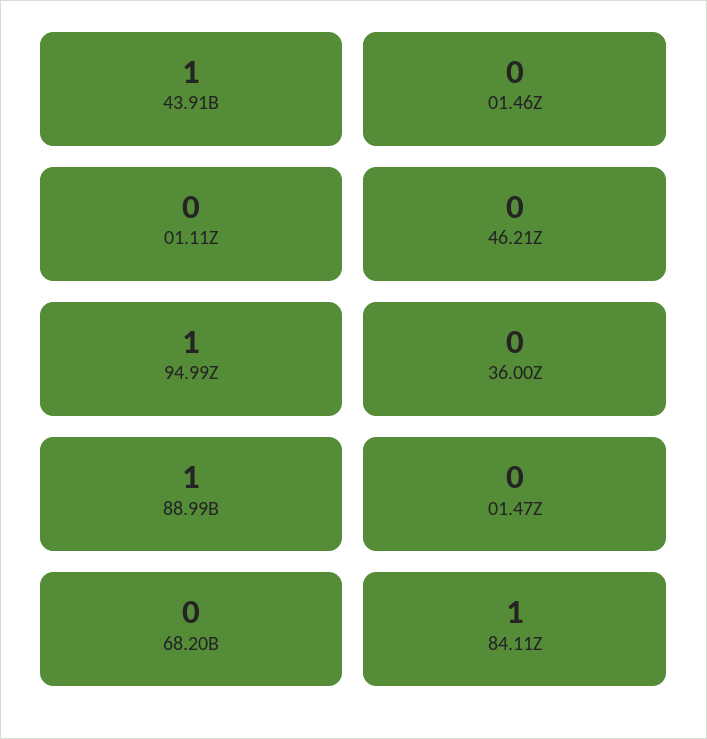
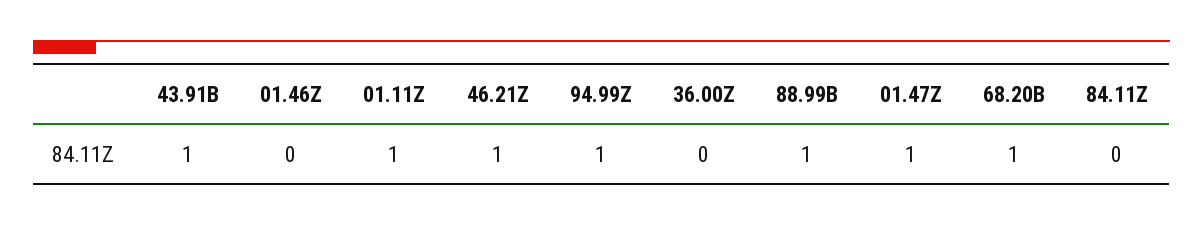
  {
    "43.91B": 1,
    "01.46Z": 0,
-   "01.11Z": 0,
+   "01.11Z": 1,
-   "46.21Z": 0,
+   "46.21Z": 1,
    "94.99Z": 1,
    "36.00Z": 0,
    "88.99B": 1,
-   "01.47Z": 0,
+   "01.47Z": 1,
-   "68.20B": 0,
+   "68.20B": 1,
-   "84.11Z": 1
+   "84.11Z": 0
  }

